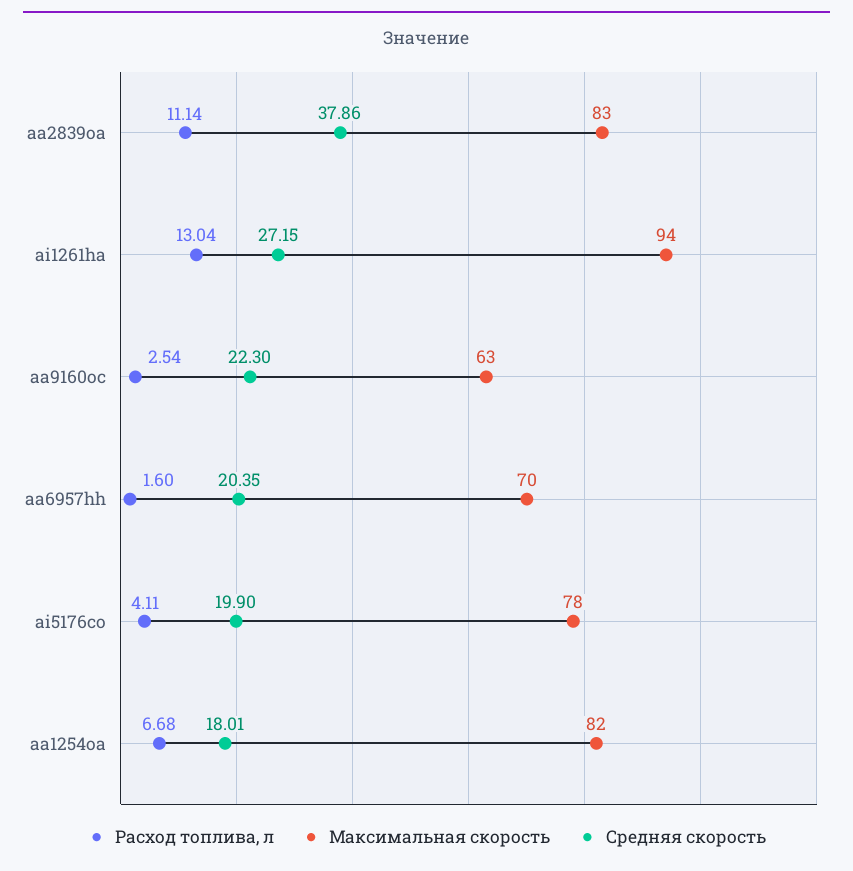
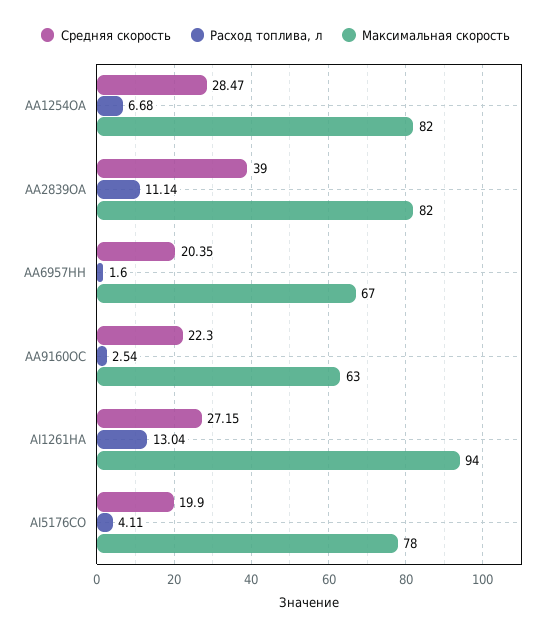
  {
    "Расход топлива, л": {
      "aa2839oa": 11.14,
      "ai1261ha": 13.04,
      "aa9160oc": 2.54,
      "aa6957hh": 1.6,
      "ai5176co": 4.11,
      "aa1254oa": 6.68
    },
    "Максимальная скорость": {
-     "aa2839oa": 83,
+     "aa2839oa": 82,
      "ai1261ha": 94,
      "aa9160oc": 63,
-     "aa6957hh": 70,
+     "aa6957hh": 67,
      "ai5176co": 78,
      "aa1254oa": 82
    },
    "Средняя скорость": {
-     "aa2839oa": 37.86,
+     "aa2839oa": 39,
      "ai1261ha": 27.15,
      "aa9160oc": 22.3,
      "aa6957hh": 20.35,
      "ai5176co": 19.9,
-     "aa1254oa": 18.01
+     "aa1254oa": 28.47
    }
  }

